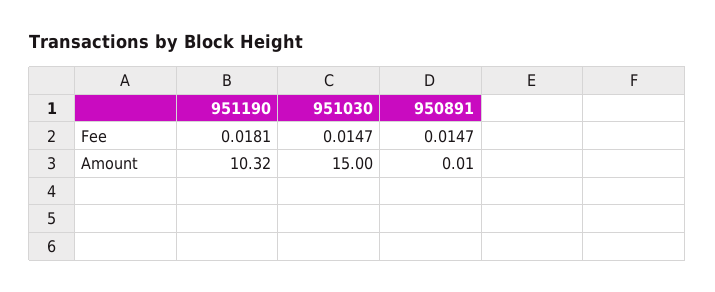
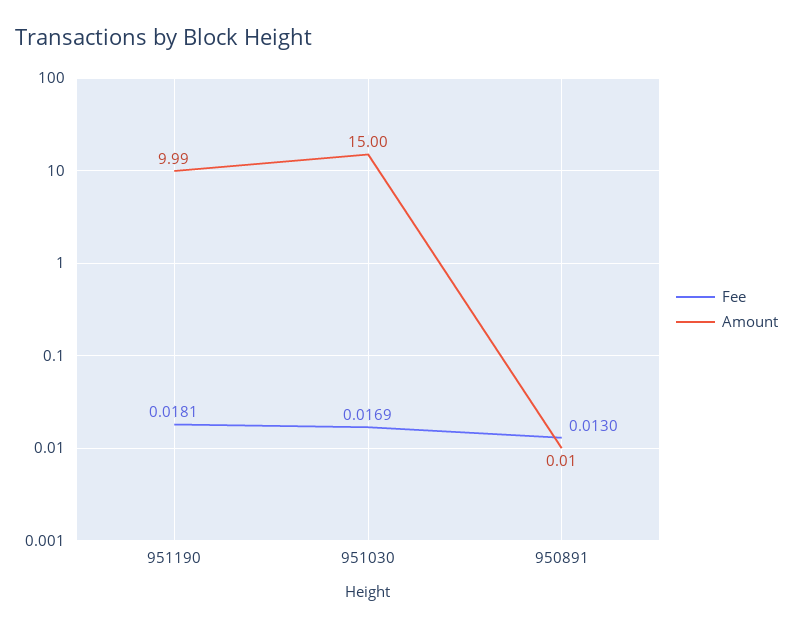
  {
    "Fee": {
      "951190": 0.0181,
-     "951030": 0.0147,
+     "951030": 0.0169,
-     "950891": 0.0147
+     "950891": 0.013
    },
    "Amount": {
-     "951190": 10.32,
+     "951190": 9.99,
      "951030": 15,
      "950891": 0.01
    }
  }

